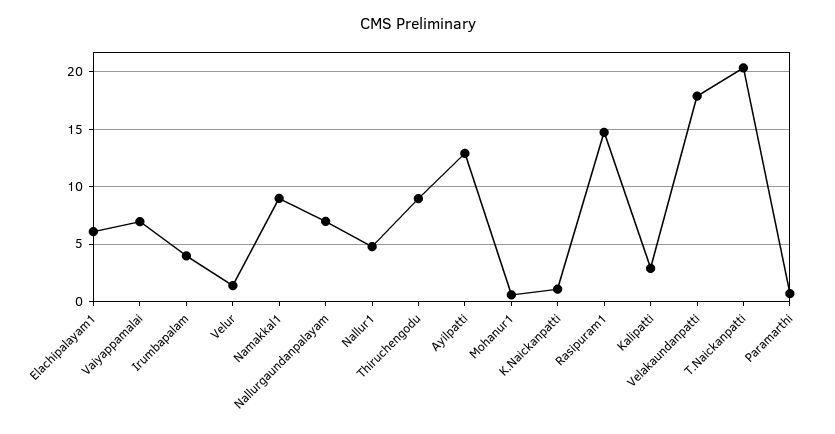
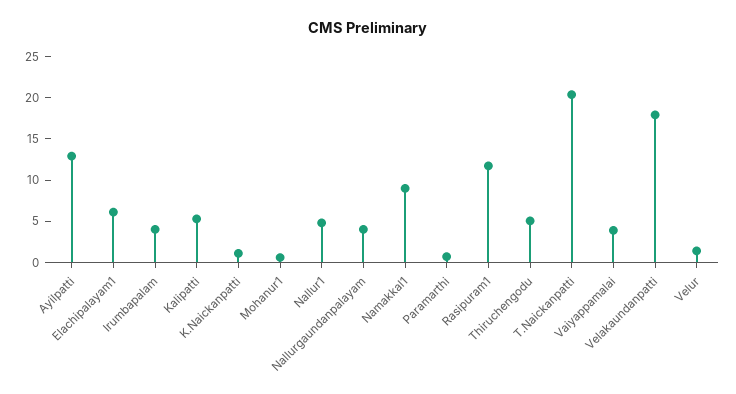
  {
    "Elachipalayam1": 6,
-   "Vaiyappamalai": 7,
+   "Vaiyappamalai": 4,
    "Irumbapalam": 4,
    "Velur": 1,
    "Namakkal1": 9,
-   "Nallurgaundanpalayam": 7,
+   "Nallurgaundanpalayam": 4,
    "Nallur1": 5,
-   "Thiruchengodu": 9,
+   "Thiruchengodu": 5,
    "Ayilpatti": 13,
    "Mohanur1": 1,
    "K.Naickanpatti": 1,
-   "Rasipuram1": 15,
+   "Rasipuram1": 12,
-   "Kalipatti": 3,
+   "Kalipatti": 5,
    "Velakaundanpatti": 18,
    "T.Naickanpatti": 20,
    "Paramarthi": 1
  }

